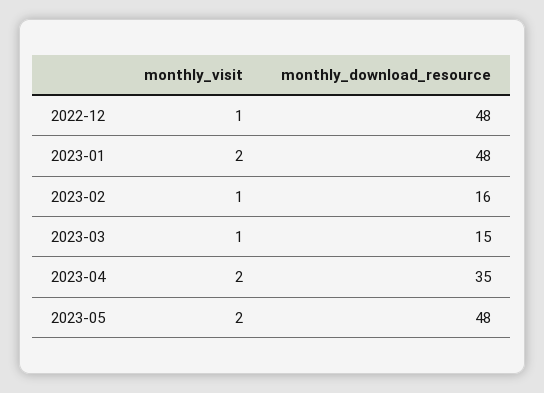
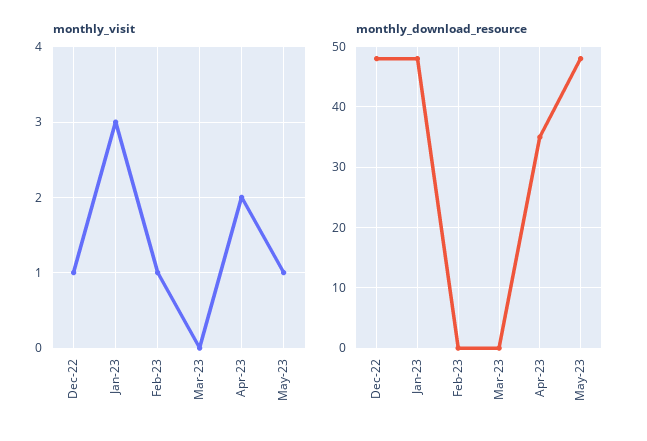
  {
    "monthly_visit": {
      "2022-12": 1,
-     "2023-01": 2,
+     "2023-01": 3,
      "2023-02": 1,
-     "2023-03": 1,
+     "2023-03": 0,
      "2023-04": 2,
-     "2023-05": 2
+     "2023-05": 1
    },
    "monthly_download_resource": {
      "2022-12": 48,
      "2023-01": 48,
-     "2023-02": 16,
+     "2023-02": 0,
-     "2023-03": 15,
+     "2023-03": 0,
      "2023-04": 35,
      "2023-05": 48
    }
  }

